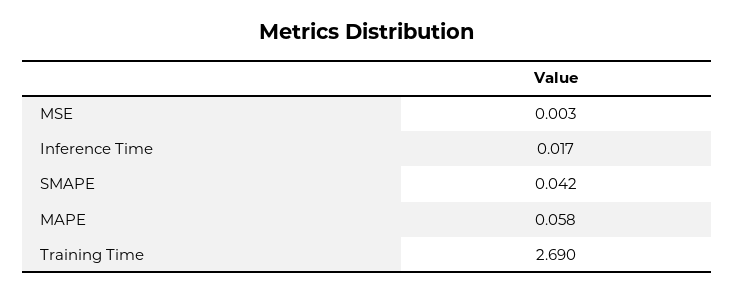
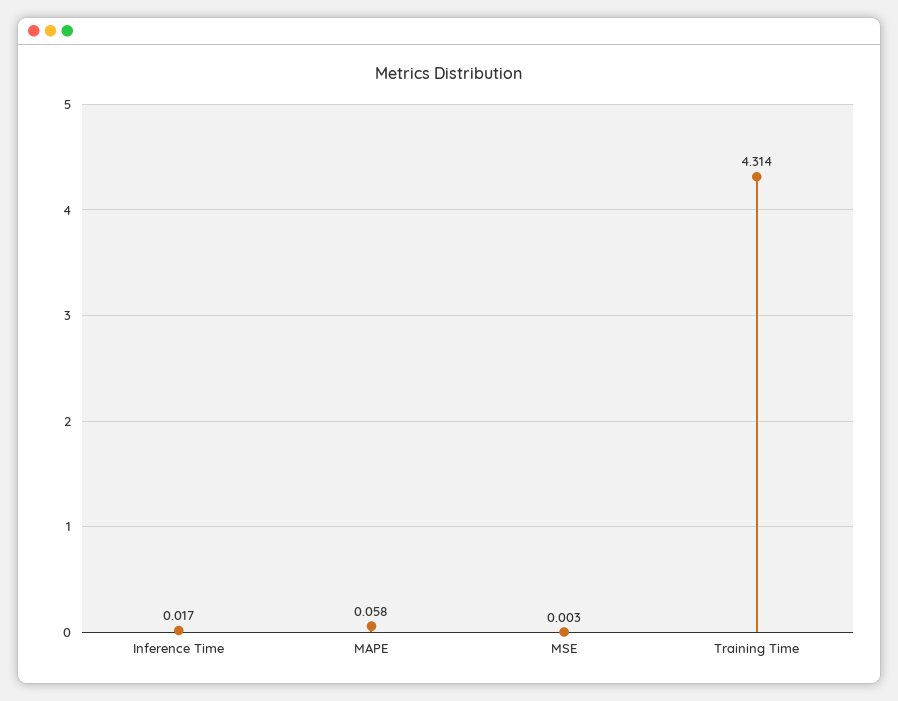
  {
    "MSE": 0.003,
    "Inference Time": 0.017,
-   "SMAPE": 0.042,
    "MAPE": 0.058,
-   "Training Time": 2.69
+   "Training Time": 4.314
  }

